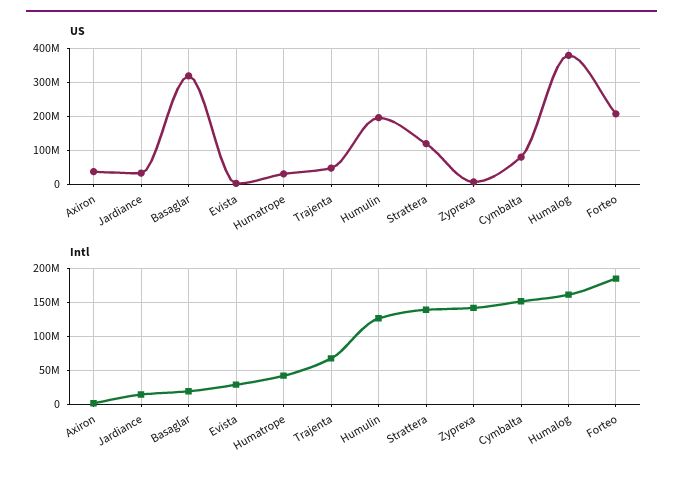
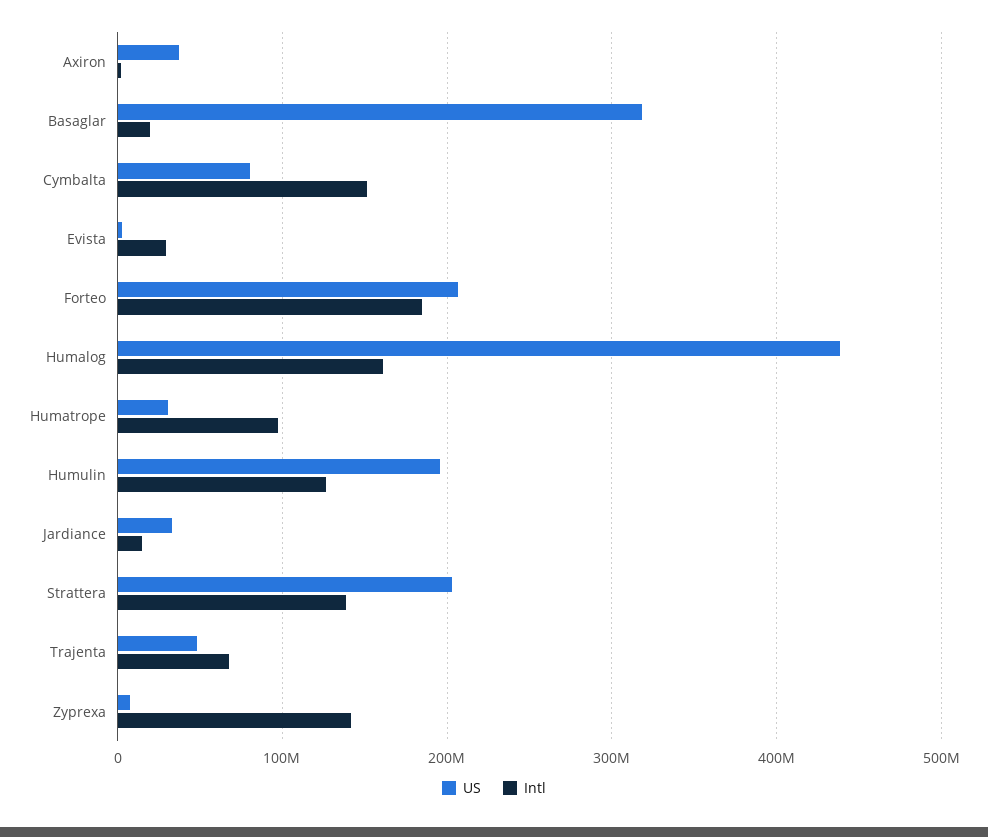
  {
    "US": {
      "Axiron": 40000000,
      "Jardiance": 30000000,
      "Basaglar": 320000000,
      "Evista": 0,
      "Humatrope": 30000000,
      "Trajenta": 50000000,
      "Humulin": 200000000,
-     "Strattera": 120000000,
+     "Strattera": 200000000,
      "Zyprexa": 10000000,
      "Cymbalta": 80000000,
-     "Humalog": 380000000,
+     "Humalog": 440000000,
      "Forteo": 210000000
    },
    "Intl": {
      "Axiron": 0,
      "Jardiance": 10000000,
      "Basaglar": 20000000,
      "Evista": 30000000,
-     "Humatrope": 40000000,
+     "Humatrope": 100000000,
      "Trajenta": 70000000,
      "Humulin": 130000000,
      "Strattera": 140000000,
      "Zyprexa": 140000000,
      "Cymbalta": 150000000,
      "Humalog": 160000000,
      "Forteo": 180000000
    }
  }

